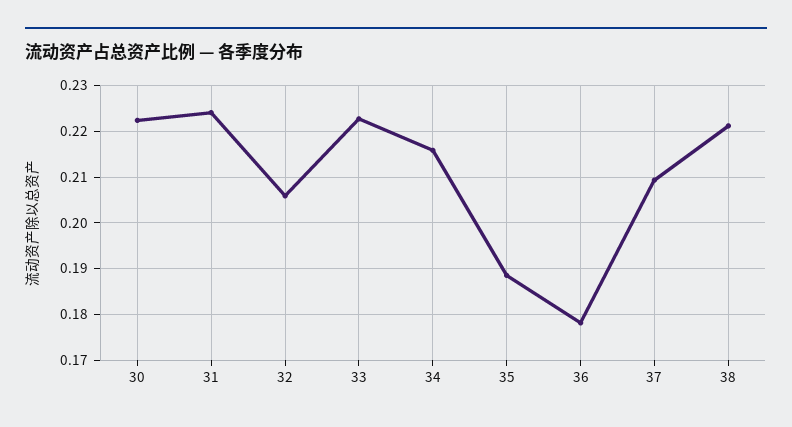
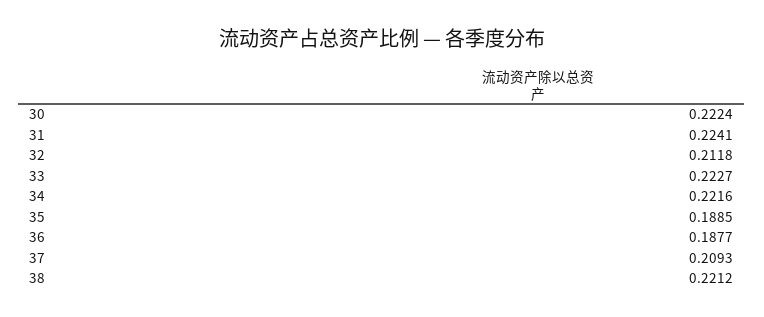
  {
    "30": 0.2224,
    "31": 0.2241,
-   "32": 0.206,
+   "32": 0.2118,
    "33": 0.2227,
-   "34": 0.216,
+   "34": 0.2216,
    "35": 0.1885,
-   "36": 0.178,
+   "36": 0.1877,
    "37": 0.2093,
    "38": 0.2212
  }

